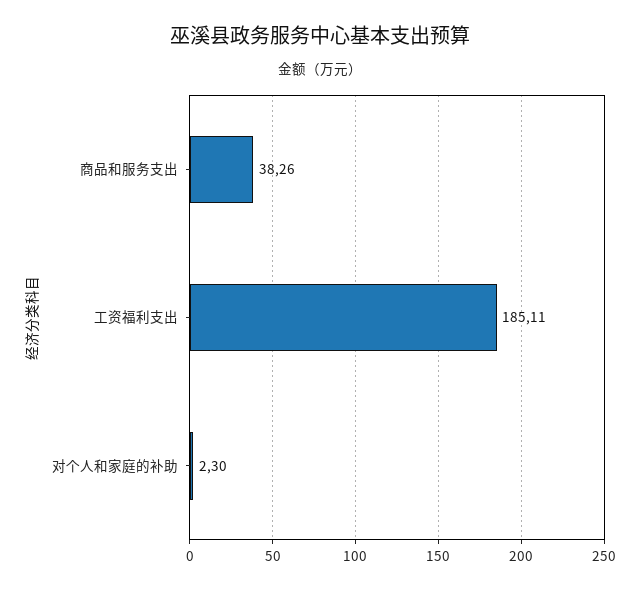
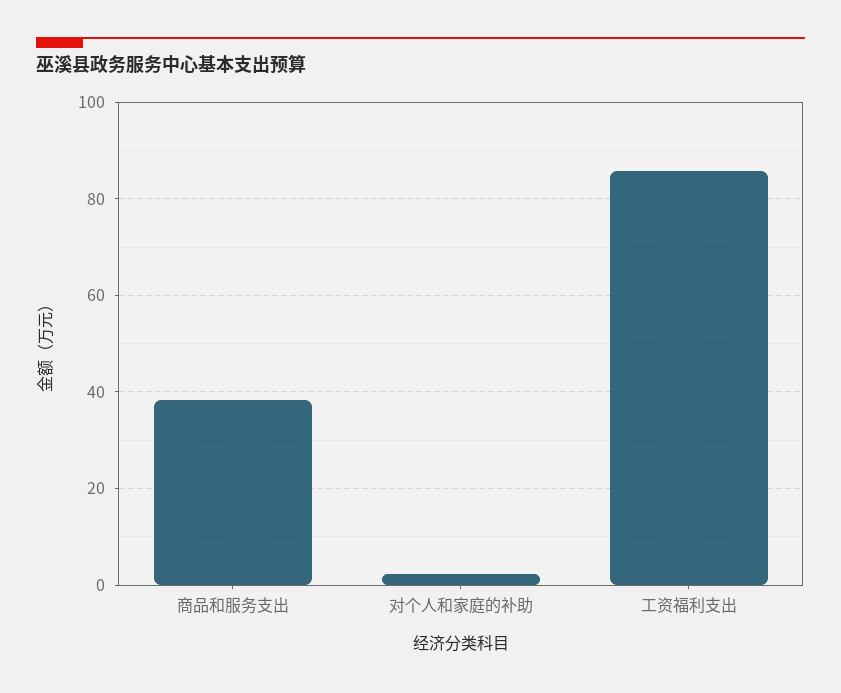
  {
    "商品和服务支出": 38.26,
-   "工资福利支出": 185.11,
+   "工资福利支出": 86,
    "对个人和家庭的补助": 2.3
  }

